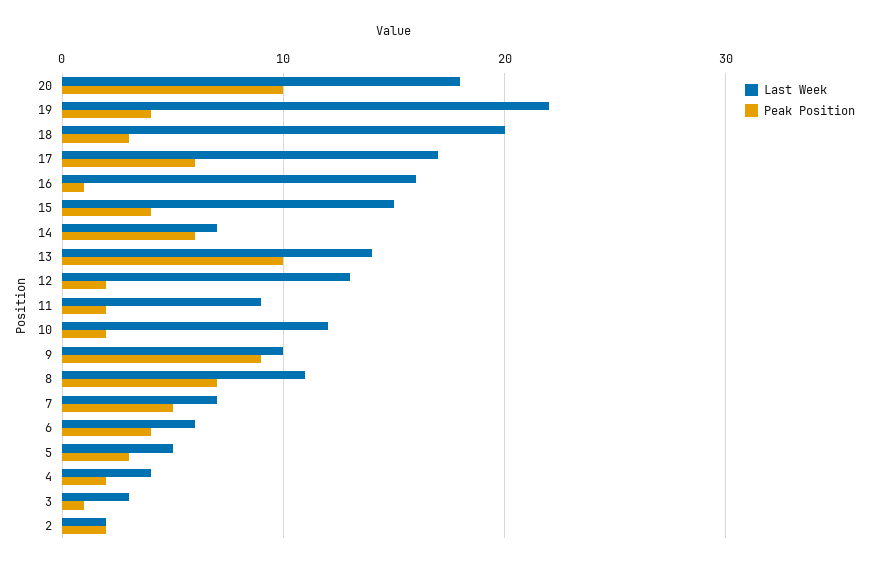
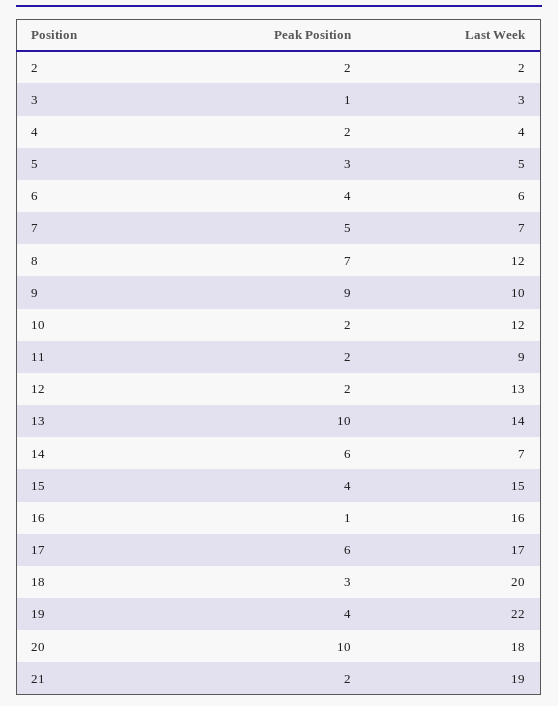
  {
    "Last Week": {
      "20": 18,
      "19": 22,
      "18": 20,
      "17": 17,
      "16": 16,
      "15": 15,
      "14": 7,
      "13": 14,
      "12": 13,
      "11": 9,
      "10": 12,
      "9": 10,
-     "8": 11,
+     "8": 12,
      "7": 7,
      "6": 6,
      "5": 5,
      "4": 4,
      "3": 3,
-     "2": 2
+     "2": 2,
+     "21": 19
    },
    "Peak Position": {
      "20": 10,
      "19": 4,
      "18": 3,
      "17": 6,
      "16": 1,
      "15": 4,
      "14": 6,
      "13": 10,
      "12": 2,
      "11": 2,
      "10": 2,
      "9": 9,
      "8": 7,
      "7": 5,
      "6": 4,
      "5": 3,
      "4": 2,
      "3": 1,
-     "2": 2
+     "2": 2,
+     "21": 2
    }
  }

